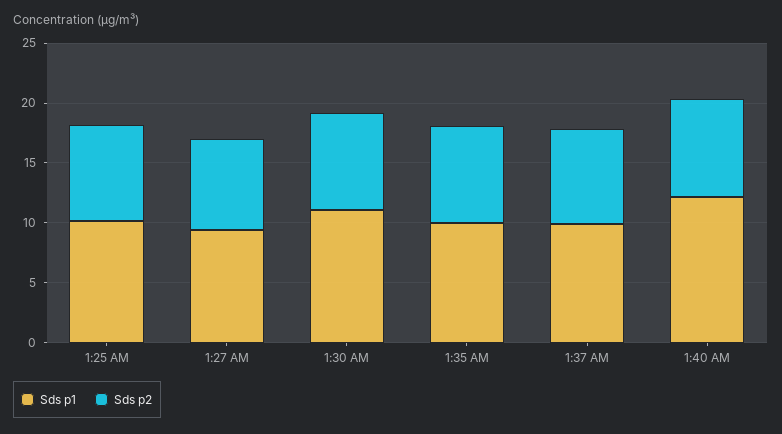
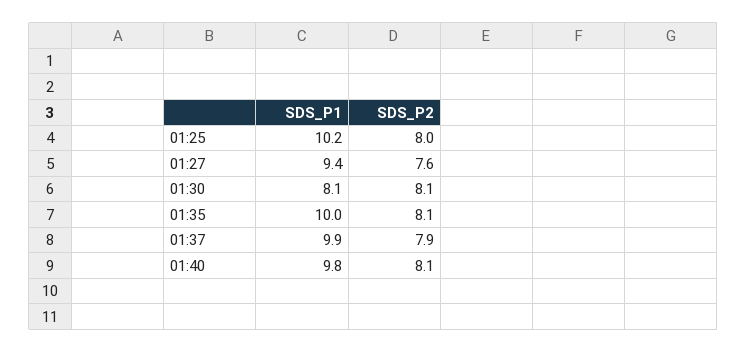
  {
    "Sds p1": {
      "1:25 AM": 10.2,
      "1:27 AM": 9.4,
-     "1:30 AM": 11,
+     "1:30 AM": 8.1,
      "1:35 AM": 10,
      "1:37 AM": 9.9,
-     "1:40 AM": 12
+     "1:40 AM": 9.8
    },
    "Sds p2": {
      "1:25 AM": 8,
      "1:27 AM": 7.6,
      "1:30 AM": 8.1,
      "1:35 AM": 8.1,
      "1:37 AM": 7.9,
      "1:40 AM": 8.1
    }
  }

